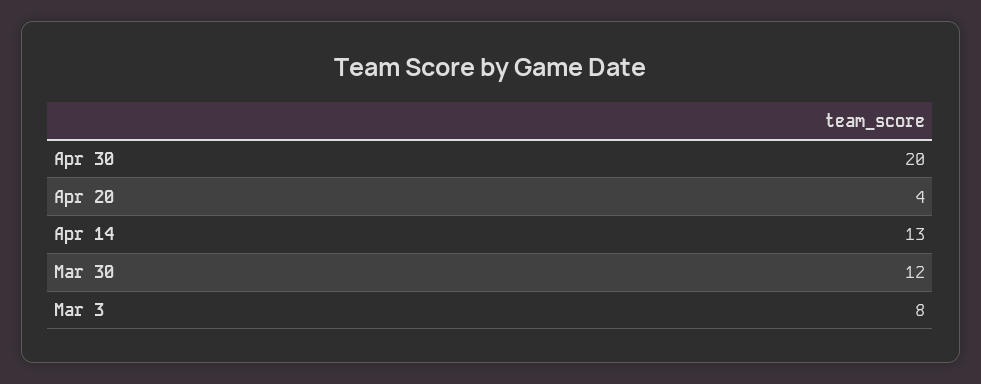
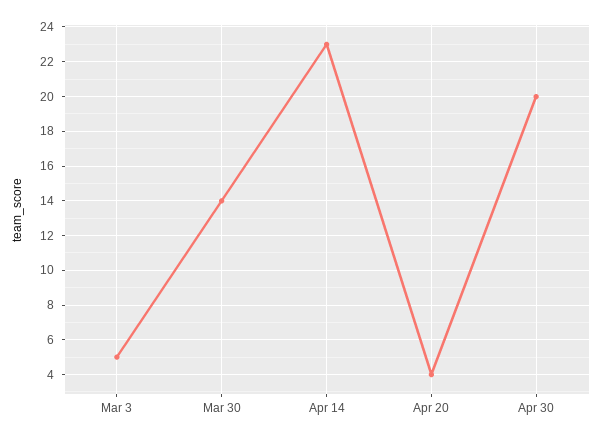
  {
    "Apr 30": 20,
    "Apr 20": 4,
-   "Apr 14": 13,
+   "Apr 14": 23,
-   "Mar 30": 12,
+   "Mar 30": 14,
-   "Mar 3": 8
+   "Mar 3": 5
  }

